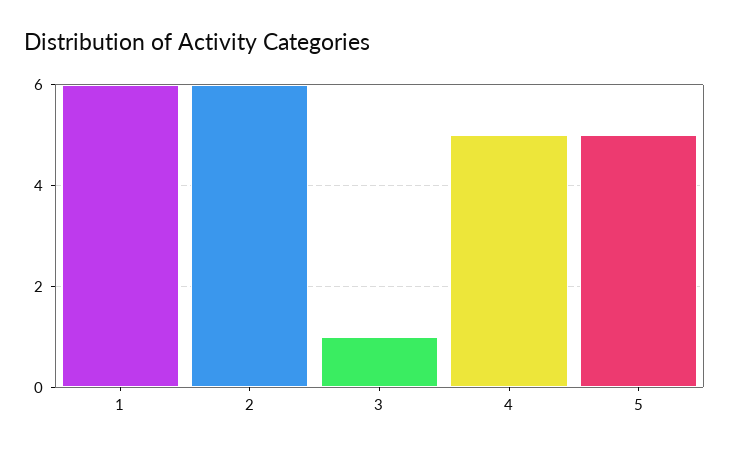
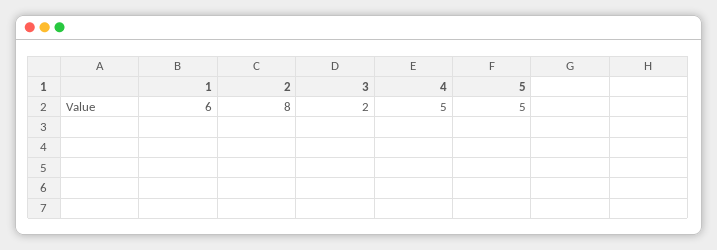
  {
    "1": 6,
-   "2": 6,
+   "2": 8,
-   "3": 1,
+   "3": 2,
    "4": 5,
    "5": 5
  }

